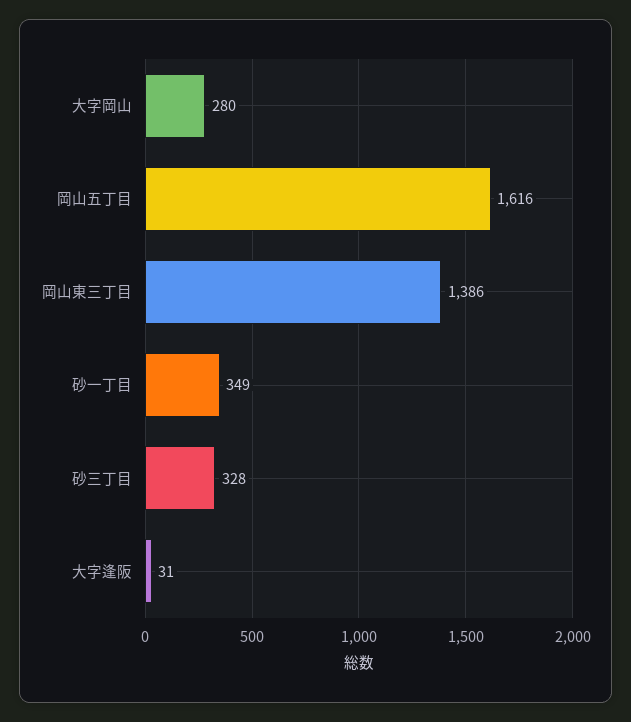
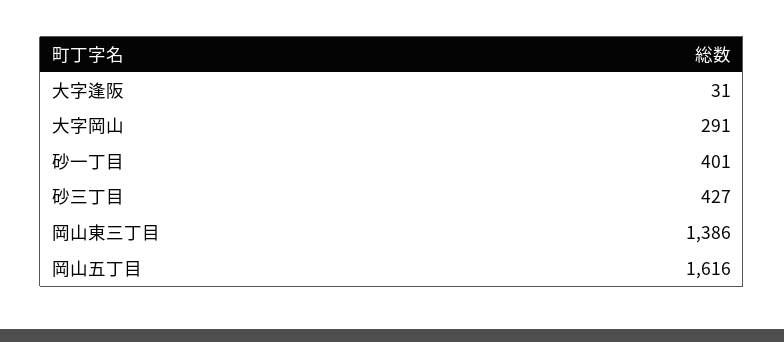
  {
-   "大字岡山": 280,
+   "大字岡山": 291,
    "岡山五丁目": 1616,
    "岡山東三丁目": 1386,
-   "砂一丁目": 349,
+   "砂一丁目": 401,
-   "砂三丁目": 328,
+   "砂三丁目": 427,
    "大字逢阪": 31
  }

